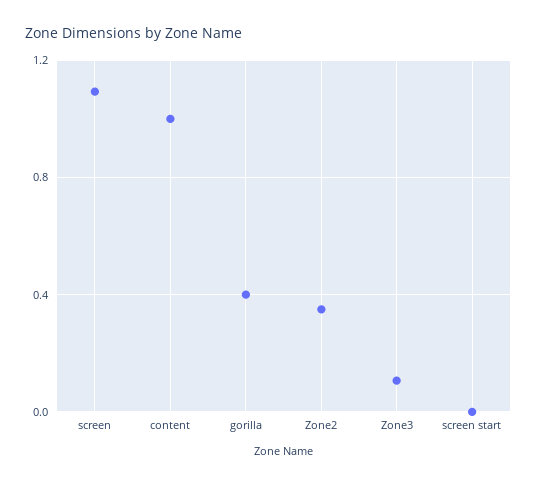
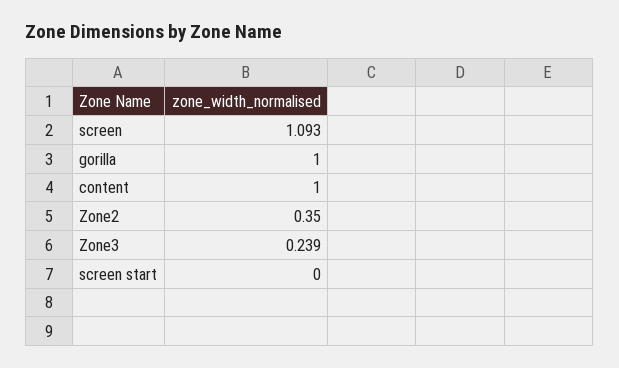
  {
    "screen": 1.093,
    "content": 1,
-   "gorilla": 0.4,
+   "gorilla": 1,
    "Zone2": 0.35,
-   "Zone3": 0.1,
+   "Zone3": 0.239,
    "screen start": 0
  }

